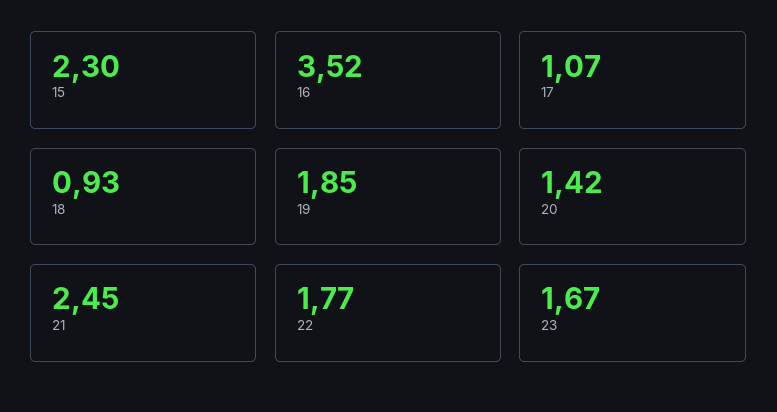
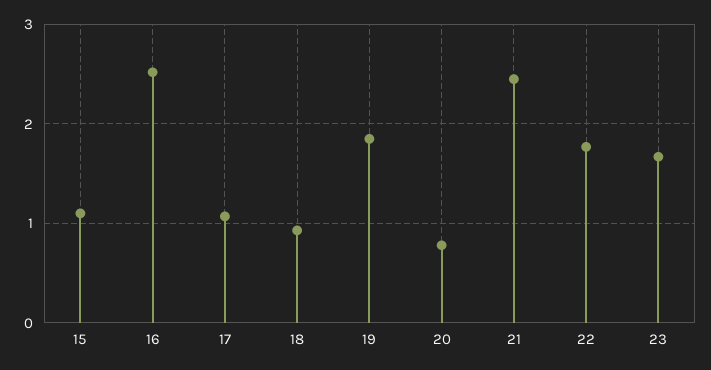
  {
-   "15": 2.3,
+   "15": 1.1,
-   "16": 3.52,
+   "16": 2.5,
    "17": 1.07,
    "18": 0.93,
    "19": 1.85,
-   "20": 1.42,
+   "20": 0.8,
    "21": 2.45,
    "22": 1.77,
    "23": 1.67
  }

